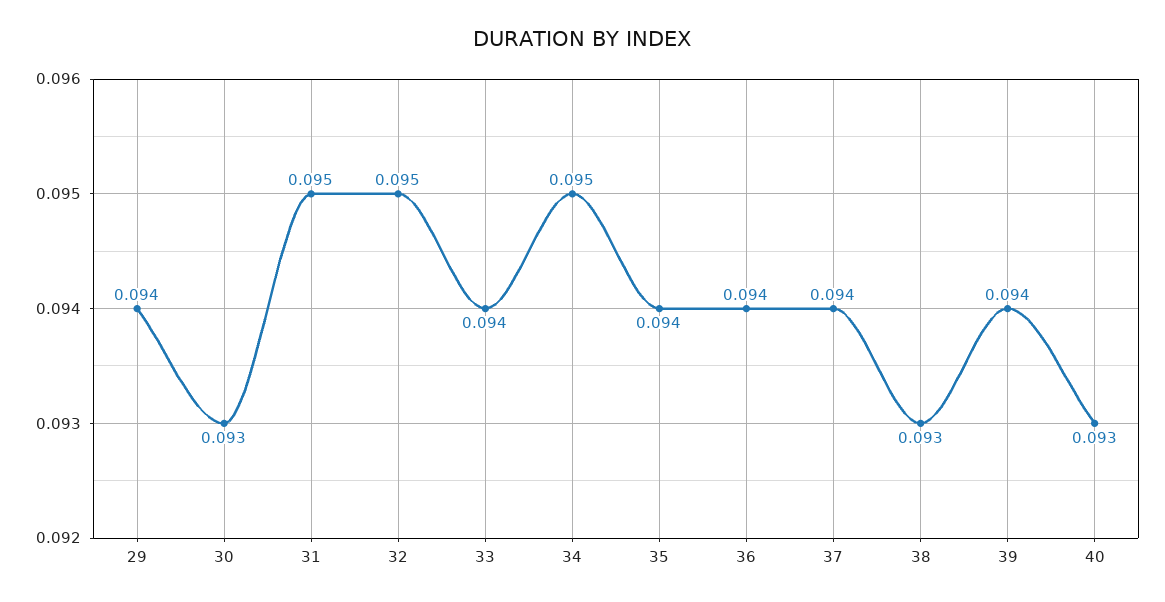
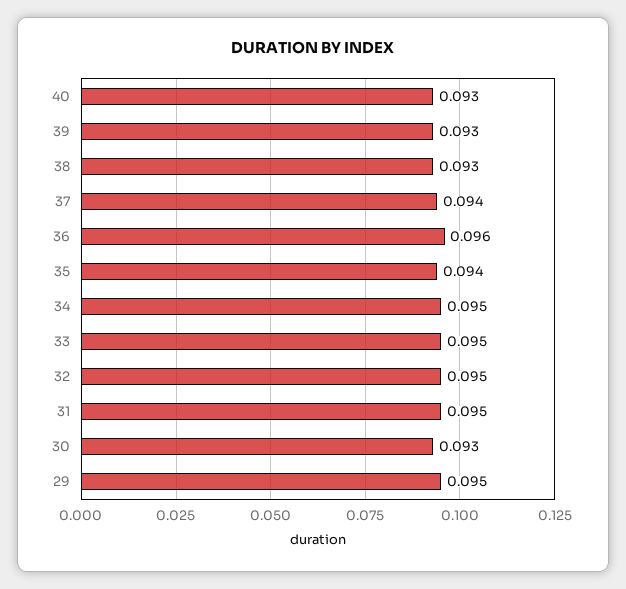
  {
-   "29": 0.094,
+   "29": 0.095,
    "30": 0.093,
    "31": 0.095,
    "32": 0.095,
-   "33": 0.094,
+   "33": 0.095,
    "34": 0.095,
    "35": 0.094,
-   "36": 0.094,
+   "36": 0.096,
    "37": 0.094,
    "38": 0.093,
-   "39": 0.094,
+   "39": 0.093,
    "40": 0.093
  }

